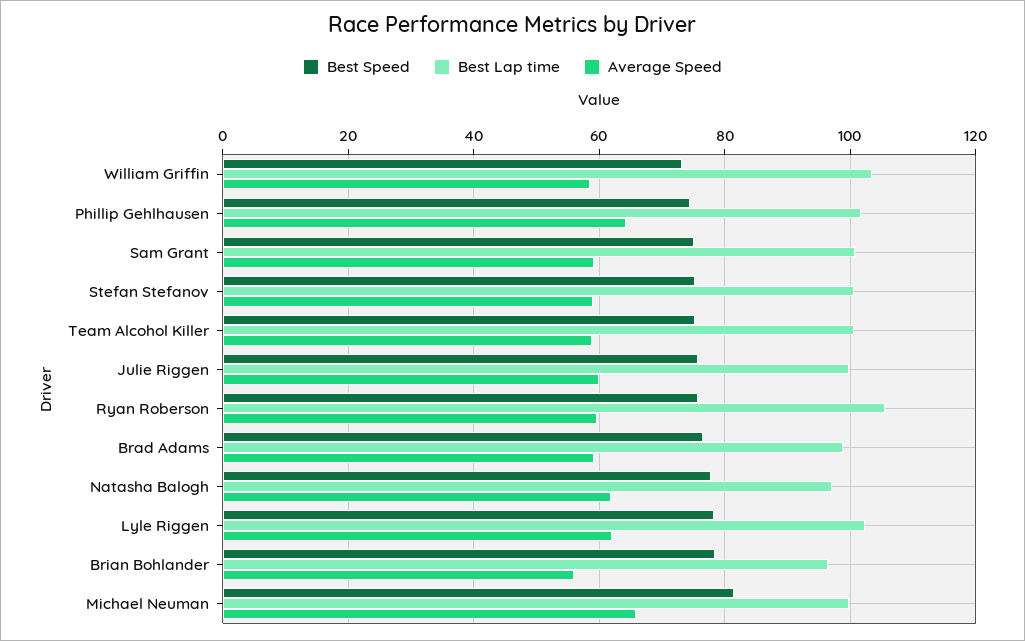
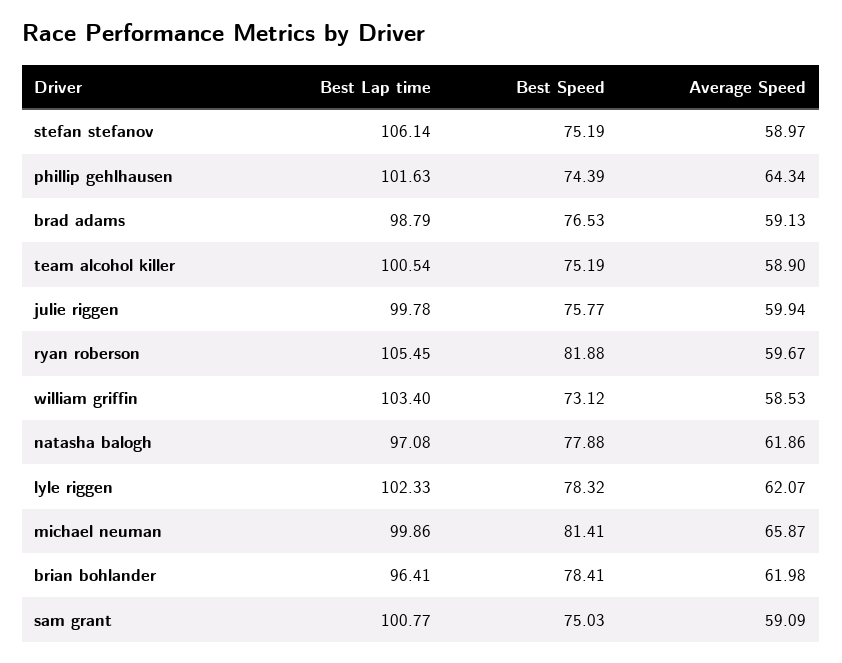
  {
    "Best Speed": {
      "William Griffin": 73.12,
      "Phillip Gehlhausen": 74.39,
      "Sam Grant": 75.03,
      "Stefan Stefanov": 75.19,
      "Team Alcohol Killer": 75.19,
      "Julie Riggen": 75.77,
-     "Ryan Roberson": 76,
+     "Ryan Roberson": 81.88,
      "Brad Adams": 76.53,
      "Natasha Balogh": 77.88,
      "Lyle Riggen": 78.32,
      "Brian Bohlander": 78.41,
      "Michael Neuman": 81.41
    },
    "Best Lap time": {
      "William Griffin": 103.4,
      "Phillip Gehlhausen": 101.63,
      "Sam Grant": 100.77,
-     "Stefan Stefanov": 100,
+     "Stefan Stefanov": 106.14,
      "Team Alcohol Killer": 100.54,
      "Julie Riggen": 99.78,
      "Ryan Roberson": 105.45,
      "Brad Adams": 98.79,
      "Natasha Balogh": 97.08,
      "Lyle Riggen": 102.33,
      "Brian Bohlander": 96.41,
      "Michael Neuman": 99.86
    },
    "Average Speed": {
      "William Griffin": 58.53,
      "Phillip Gehlhausen": 64.34,
      "Sam Grant": 59.09,
      "Stefan Stefanov": 58.97,
      "Team Alcohol Killer": 58.9,
      "Julie Riggen": 59.94,
      "Ryan Roberson": 59.67,
      "Brad Adams": 59.13,
      "Natasha Balogh": 61.86,
      "Lyle Riggen": 62.07,
-     "Brian Bohlander": 56,
+     "Brian Bohlander": 61.98,
      "Michael Neuman": 65.87
    }
  }

